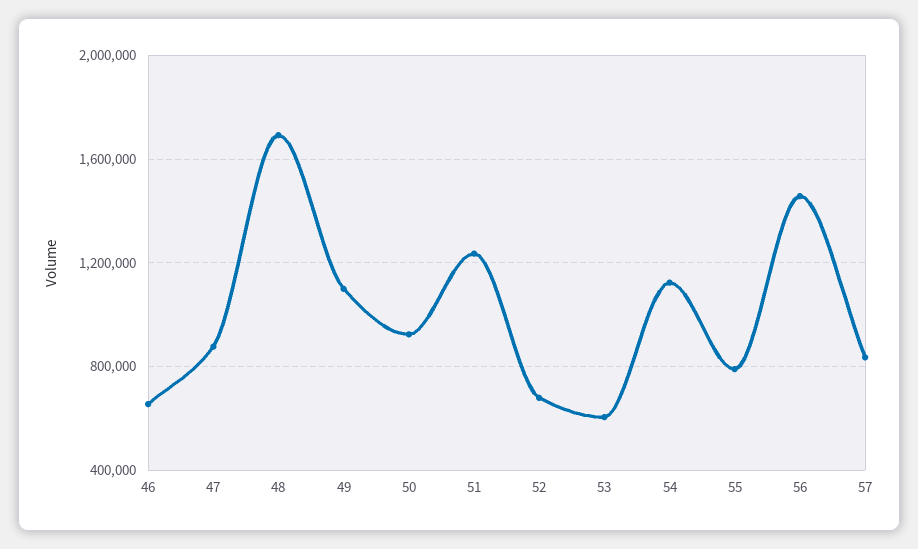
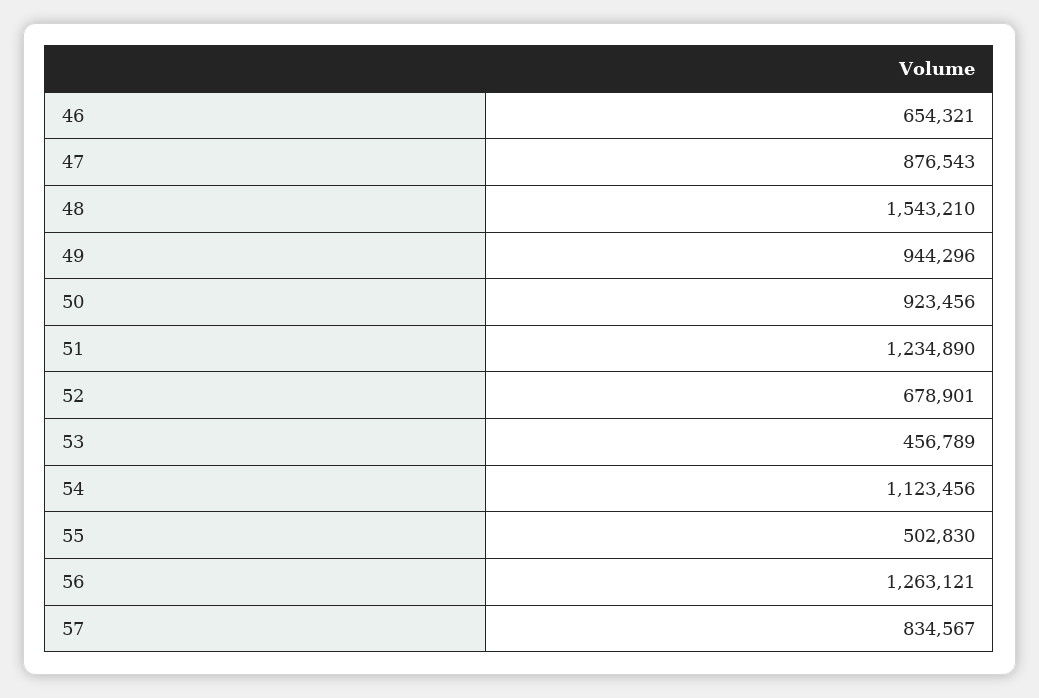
  {
    "46": 654321,
    "47": 876543,
-   "48": 1700000,
+   "48": 1543210,
-   "49": 1100000,
+   "49": 944296,
    "50": 923456,
    "51": 1234890,
    "52": 678901,
-   "53": 600000,
+   "53": 456789,
    "54": 1123456,
-   "55": 800000,
+   "55": 502830,
-   "56": 1450000,
+   "56": 1263121,
    "57": 834567
  }

